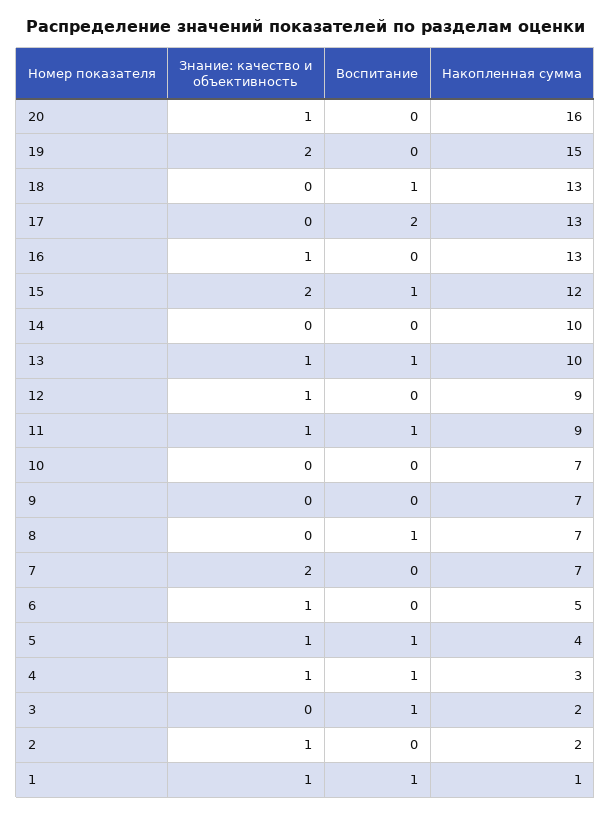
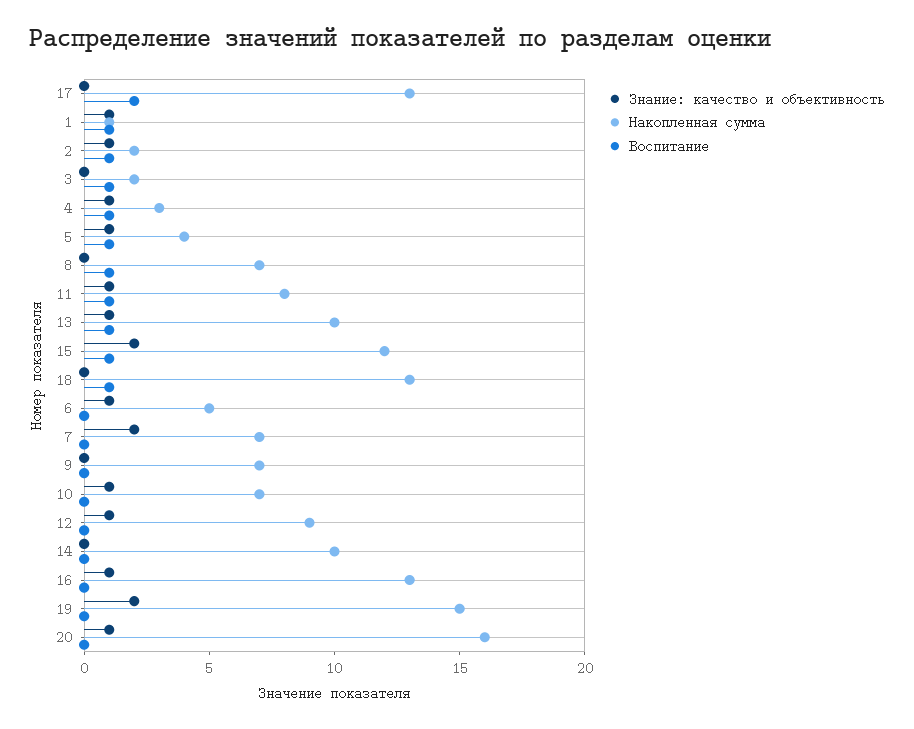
  {
    "Знание: качество и объективность": {
      "20": 1,
      "19": 2,
      "18": 0,
      "17": 0,
      "16": 1,
      "15": 2,
      "14": 0,
      "13": 1,
      "12": 1,
      "11": 1,
-     "10": 0,
+     "10": 1,
      "9": 0,
      "8": 0,
      "7": 2,
      "6": 1,
      "5": 1,
      "4": 1,
      "3": 0,
      "2": 1,
      "1": 1
    },
    "Воспитание": {
      "20": 0,
      "19": 0,
      "18": 1,
      "17": 2,
      "16": 0,
      "15": 1,
      "14": 0,
      "13": 1,
      "12": 0,
      "11": 1,
      "10": 0,
      "9": 0,
      "8": 1,
      "7": 0,
      "6": 0,
      "5": 1,
      "4": 1,
      "3": 1,
-     "2": 0,
+     "2": 1,
      "1": 1
    },
    "Накопленная сумма": {
      "20": 16,
      "19": 15,
      "18": 13,
      "17": 13,
      "16": 13,
      "15": 12,
      "14": 10,
      "13": 10,
      "12": 9,
-     "11": 9,
+     "11": 8,
      "10": 7,
      "9": 7,
      "8": 7,
      "7": 7,
      "6": 5,
      "5": 4,
      "4": 3,
      "3": 2,
      "2": 2,
      "1": 1
    }
  }

